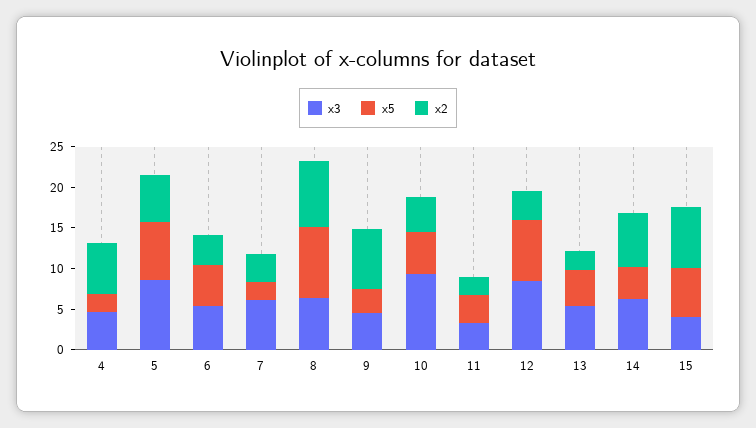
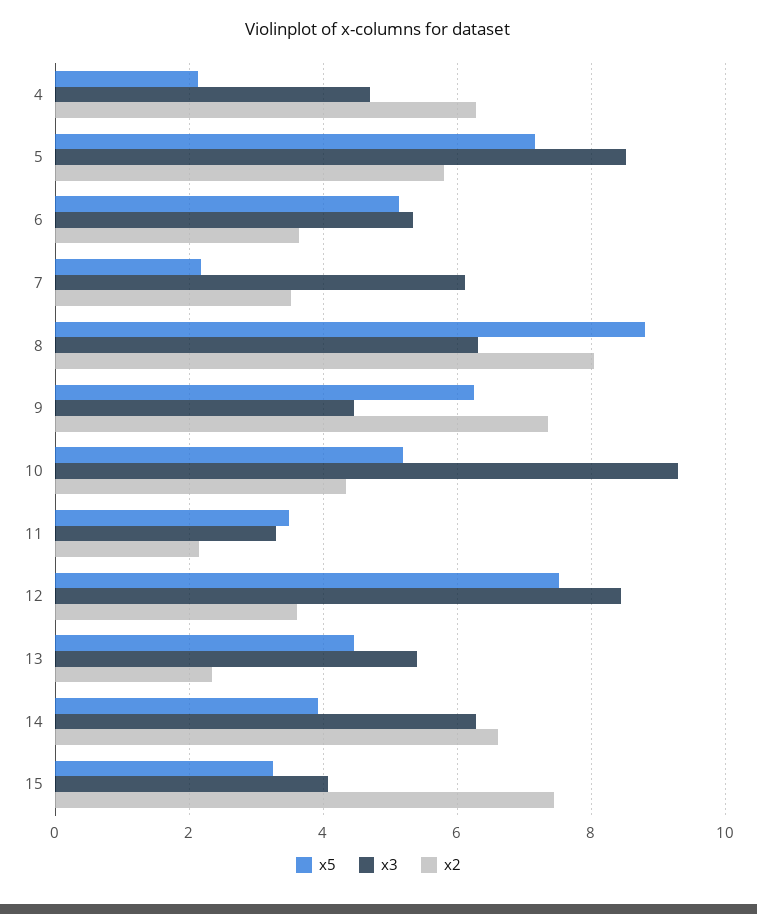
  {
    "x3": {
      "4": 4.6,
      "5": 8.6,
      "6": 5.4,
      "7": 6.2,
      "8": 6.4,
      "9": 4.4,
      "10": 9.2,
      "11": 3.2,
      "12": 8.4,
      "13": 5.4,
      "14": 6.2,
      "15": 4
    },
    "x5": {
      "4": 2.2,
      "5": 7.2,
      "6": 5.2,
      "7": 2.2,
      "8": 8.8,
-     "9": 3,
+     "9": 6.2,
      "10": 5.2,
      "11": 3.4,
      "12": 7.6,
      "13": 4.4,
      "14": 4,
-     "15": 6
+     "15": 3.2
    },
    "x2": {
      "4": 6.2,
      "5": 5.8,
      "6": 3.6,
      "7": 3.6,
      "8": 8,
      "9": 7.4,
      "10": 4.4,
      "11": 2.2,
      "12": 3.6,
      "13": 2.4,
      "14": 6.6,
      "15": 7.4
    }
  }

